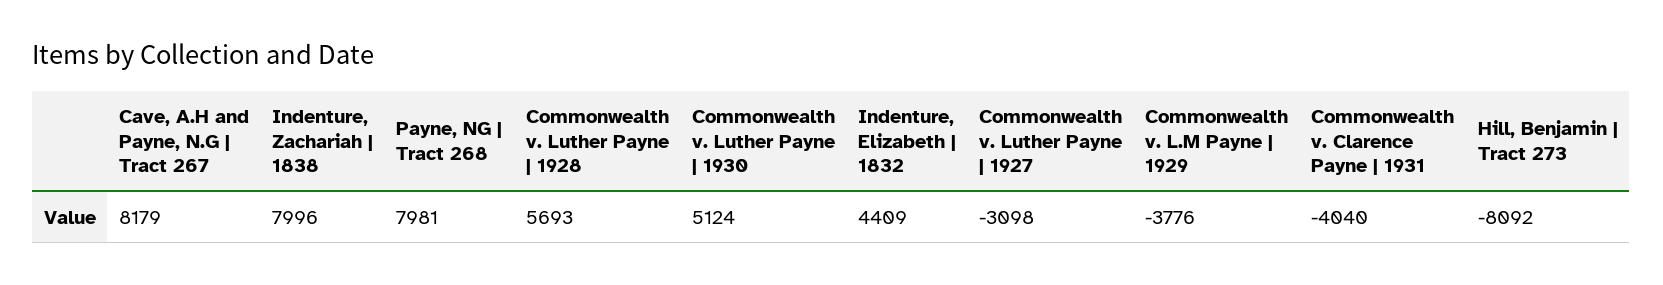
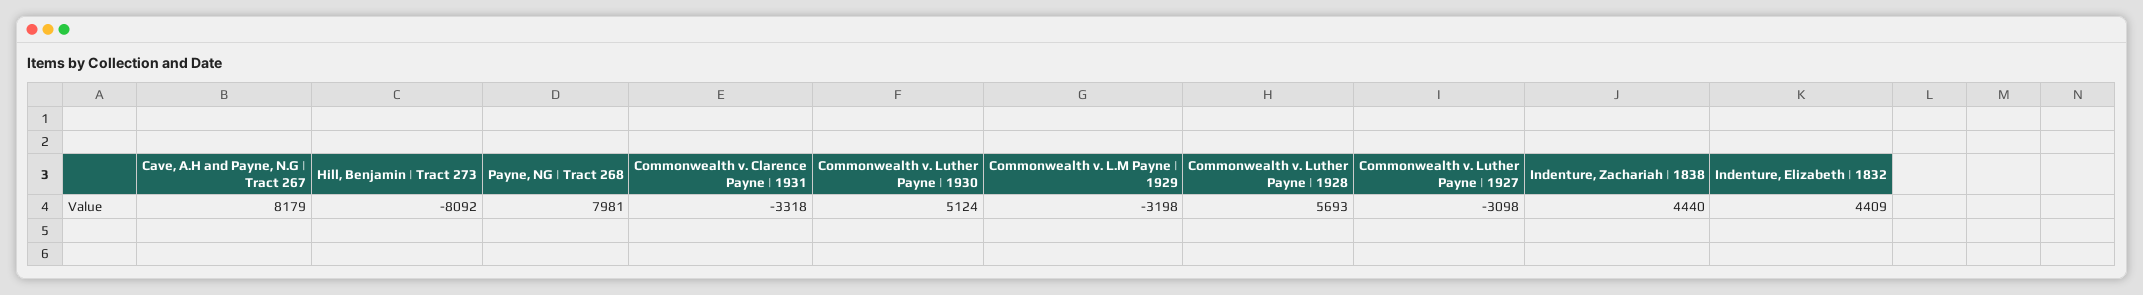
  {
    "Cave, A.H and Payne, N.G | Tract 267": 8179,
-   "Indenture, Zachariah | 1838": 7996,
+   "Indenture, Zachariah | 1838": 4440,
    "Payne, NG | Tract 268": 7981,
    "Commonwealth v. Luther Payne | 1928": 5693,
    "Commonwealth v. Luther Payne | 1930": 5124,
    "Indenture, Elizabeth | 1832": 4409,
    "Commonwealth v. Luther Payne | 1927": -3098,
-   "Commonwealth v. L.M Payne | 1929": -3776,
+   "Commonwealth v. L.M Payne | 1929": -3198,
-   "Commonwealth v. Clarence Payne | 1931": -4040,
+   "Commonwealth v. Clarence Payne | 1931": -3318,
    "Hill, Benjamin | Tract 273": -8092
  }

